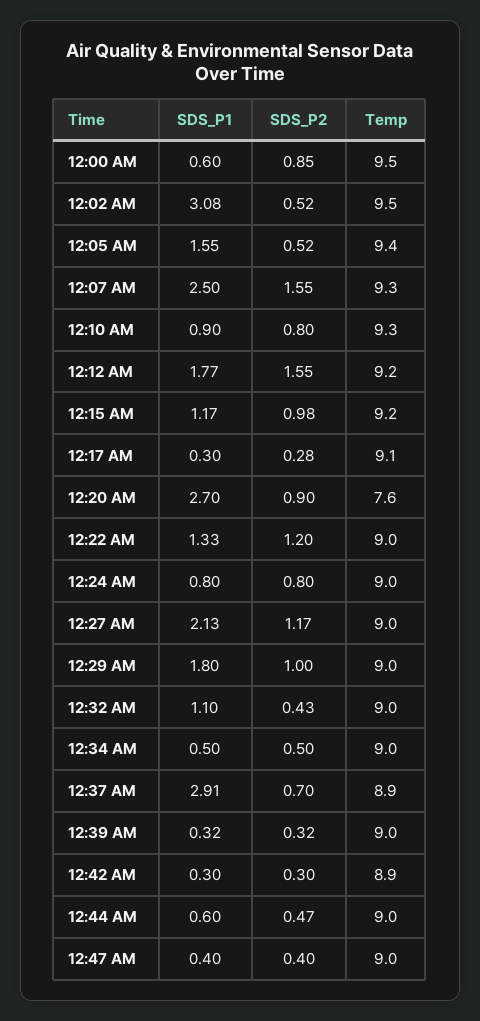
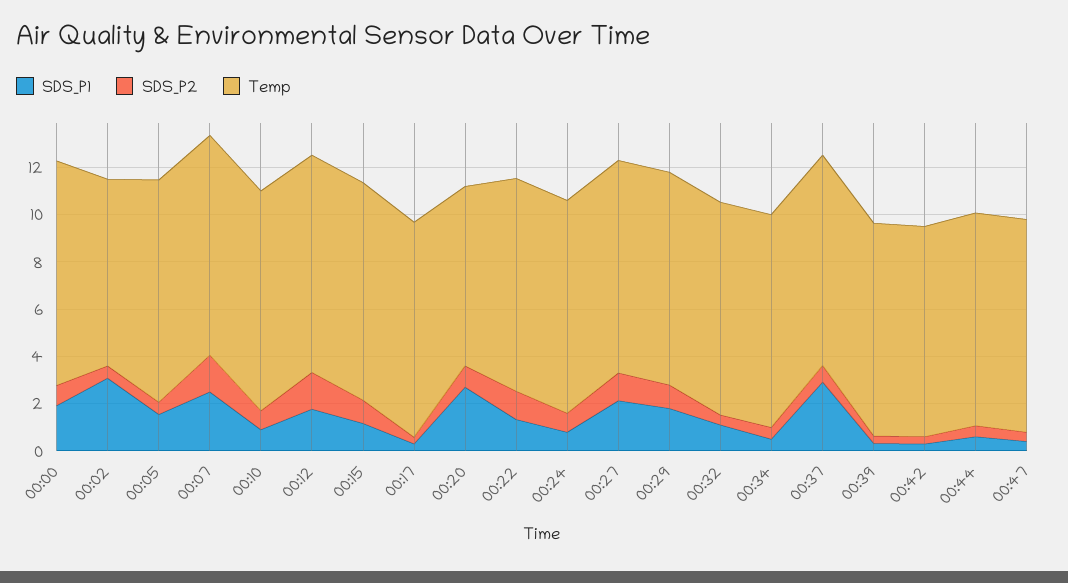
  {
    "SDS_P1": {
-     "12:00 AM": 0.6,
+     "12:00 AM": 2,
      "12:02 AM": 3.08,
      "12:05 AM": 1.55,
      "12:07 AM": 2.5,
      "12:10 AM": 0.9,
      "12:12 AM": 1.77,
      "12:15 AM": 1.17,
      "12:17 AM": 0.3,
      "12:20 AM": 2.7,
      "12:22 AM": 1.33,
      "12:24 AM": 0.8,
      "12:27 AM": 2.13,
      "12:29 AM": 1.8,
      "12:32 AM": 1.1,
      "12:34 AM": 0.5,
      "12:37 AM": 2.91,
      "12:39 AM": 0.32,
      "12:42 AM": 0.3,
      "12:44 AM": 0.6,
      "12:47 AM": 0.4
    },
    "SDS_P2": {
      "12:00 AM": 0.85,
      "12:02 AM": 0.52,
      "12:05 AM": 0.52,
      "12:07 AM": 1.55,
      "12:10 AM": 0.8,
      "12:12 AM": 1.55,
      "12:15 AM": 0.98,
      "12:17 AM": 0.28,
      "12:20 AM": 0.9,
      "12:22 AM": 1.2,
      "12:24 AM": 0.8,
      "12:27 AM": 1.17,
      "12:29 AM": 1,
      "12:32 AM": 0.43,
      "12:34 AM": 0.5,
      "12:37 AM": 0.7,
      "12:39 AM": 0.32,
      "12:42 AM": 0.3,
      "12:44 AM": 0.47,
      "12:47 AM": 0.4
    },
    "Temp": {
      "12:00 AM": 9.5,
-     "12:02 AM": 9.5,
+     "12:02 AM": 8,
      "12:05 AM": 9.4,
      "12:07 AM": 9.3,
      "12:10 AM": 9.3,
      "12:12 AM": 9.2,
      "12:15 AM": 9.2,
      "12:17 AM": 9.1,
      "12:20 AM": 7.6,
      "12:22 AM": 9,
      "12:24 AM": 9,
      "12:27 AM": 9,
      "12:29 AM": 9,
      "12:32 AM": 9,
      "12:34 AM": 9,
      "12:37 AM": 8.9,
      "12:39 AM": 9,
      "12:42 AM": 8.9,
      "12:44 AM": 9,
      "12:47 AM": 9
    }
  }

